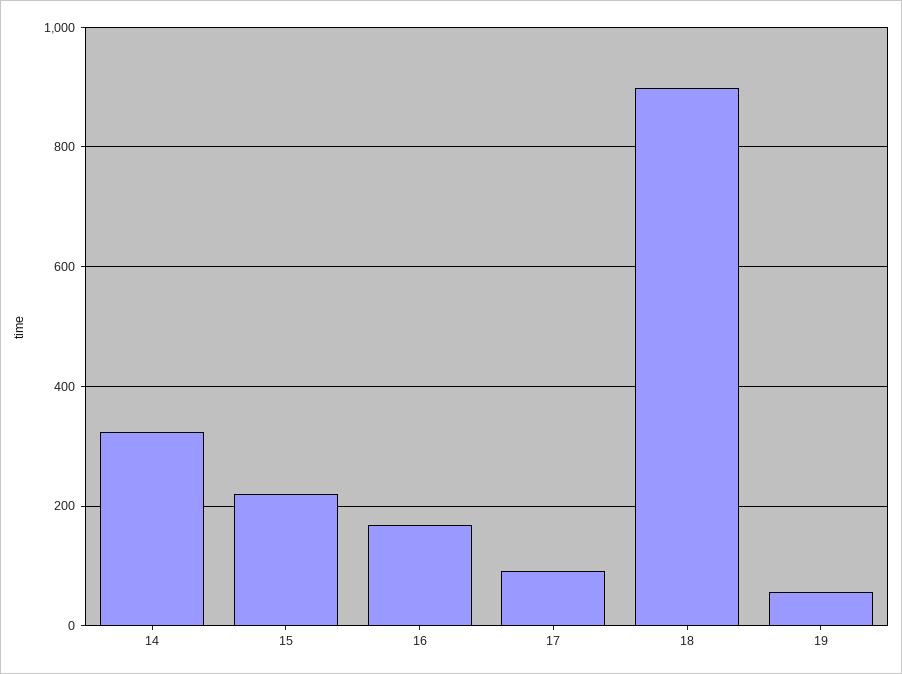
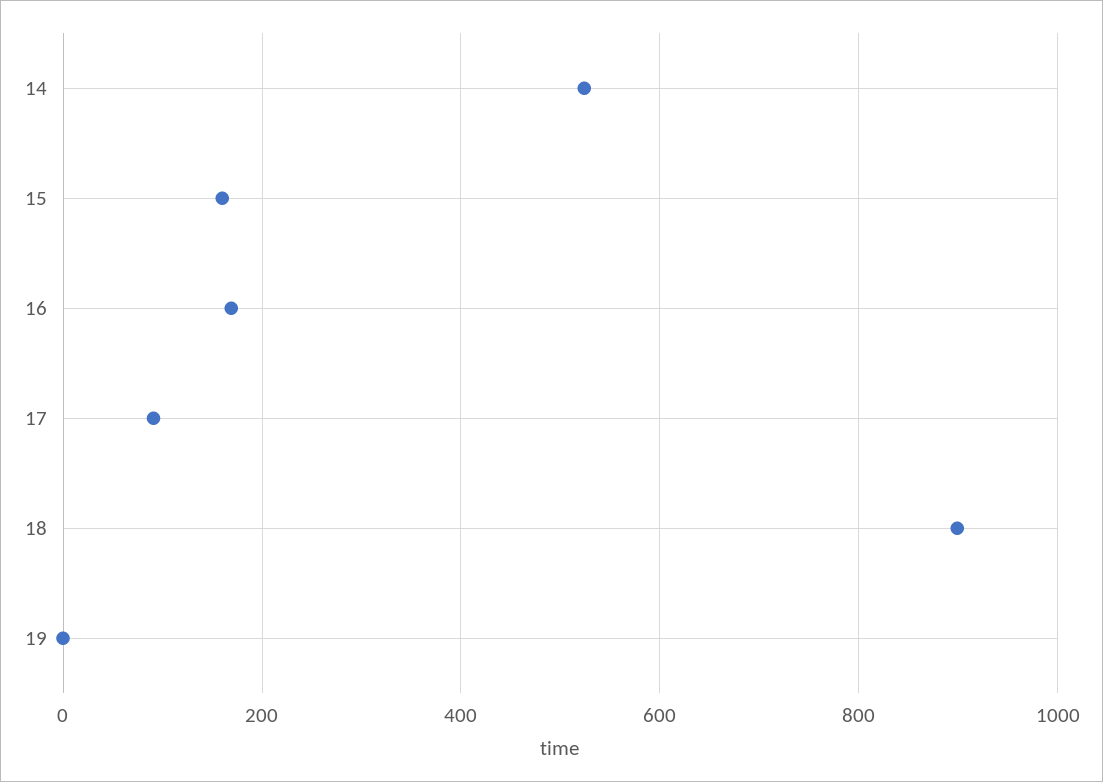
  {
-   "14": 320,
+   "14": 520,
-   "15": 220,
+   "15": 160,
    "16": 160,
    "17": 100,
    "18": 900,
-   "19": 60
+   "19": 0
  }

